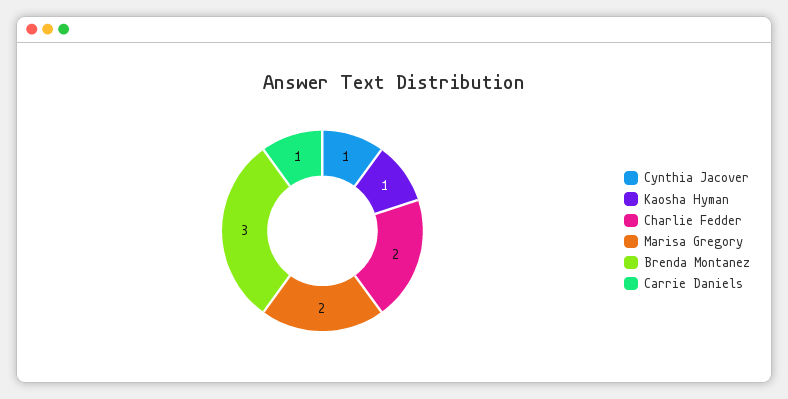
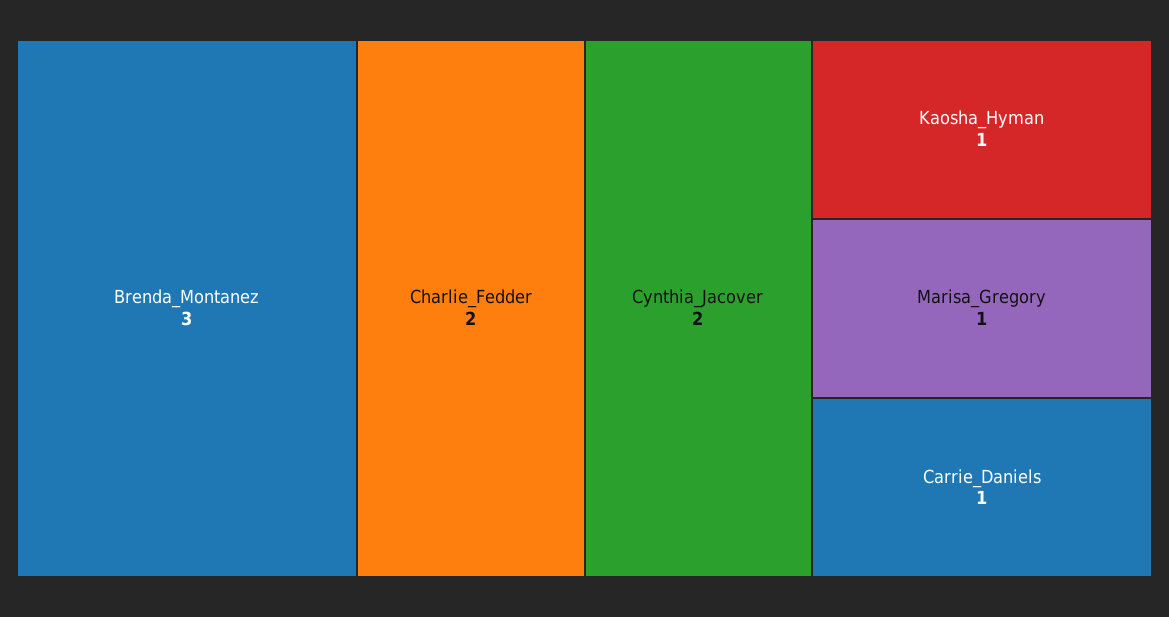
  {
-   "Cynthia Jacover": 1,
+   "Cynthia Jacover": 2,
    "Kaosha Hyman": 1,
    "Charlie Fedder": 2,
-   "Marisa Gregory": 2,
+   "Marisa Gregory": 1,
    "Brenda Montanez": 3,
    "Carrie Daniels": 1
  }

